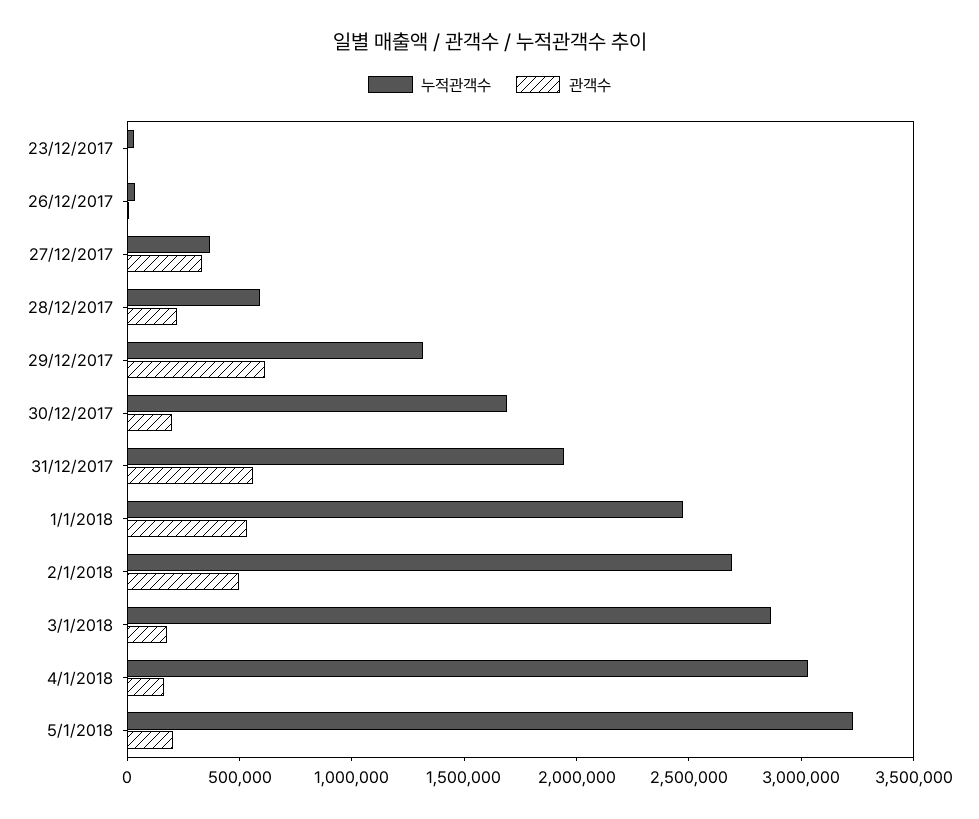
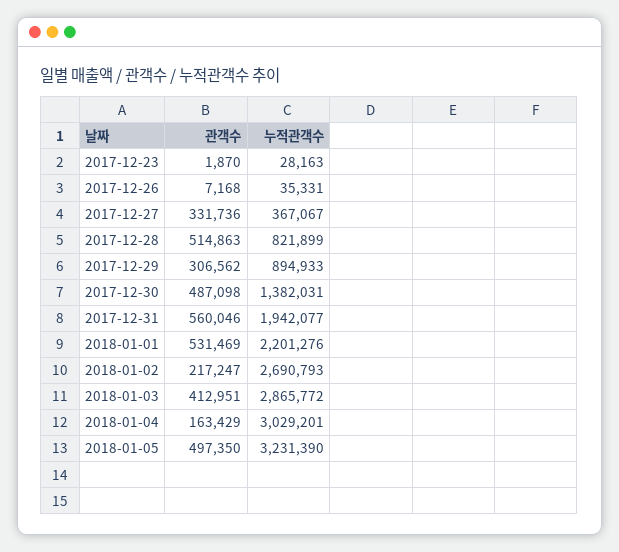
  {
    "누적관객수": {
      "23/12/2017": 28163,
      "26/12/2017": 35331,
      "27/12/2017": 367067,
-     "28/12/2017": 600000,
+     "28/12/2017": 821899,
-     "29/12/2017": 1300000,
+     "29/12/2017": 894933,
-     "30/12/2017": 1700000,
+     "30/12/2017": 1382031,
      "31/12/2017": 1942077,
-     "1/1/2018": 2500000,
+     "1/1/2018": 2201276,
      "2/1/2018": 2690793,
      "3/1/2018": 2865772,
      "4/1/2018": 3029201,
      "5/1/2018": 3231390
    },
    "관객수": {
      "23/12/2017": 1870,
      "26/12/2017": 7168,
      "27/12/2017": 331736,
-     "28/12/2017": 200000,
+     "28/12/2017": 514863,
-     "29/12/2017": 600000,
+     "29/12/2017": 306562,
-     "30/12/2017": 200000,
+     "30/12/2017": 487098,
      "31/12/2017": 560046,
      "1/1/2018": 531469,
-     "2/1/2018": 500000,
+     "2/1/2018": 217247,
-     "3/1/2018": 200000,
+     "3/1/2018": 412951,
      "4/1/2018": 163429,
-     "5/1/2018": 200000
+     "5/1/2018": 497350
    }
  }

